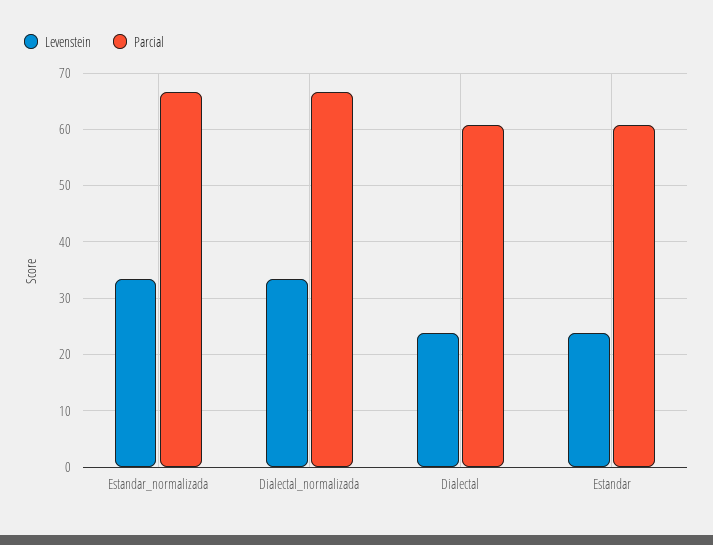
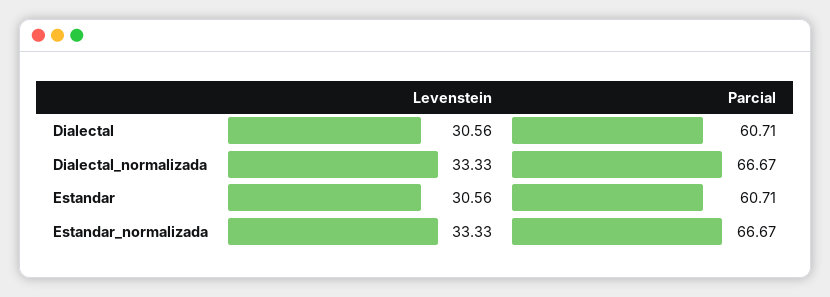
  {
    "Levenstein": {
      "Estandar_normalizada": 33.33,
      "Dialectal_normalizada": 33.33,
-     "Dialectal": 24,
+     "Dialectal": 30.56,
-     "Estandar": 24
+     "Estandar": 30.56
    },
    "Parcial": {
      "Estandar_normalizada": 66.67,
      "Dialectal_normalizada": 66.67,
      "Dialectal": 60.71,
      "Estandar": 60.71
    }
  }

